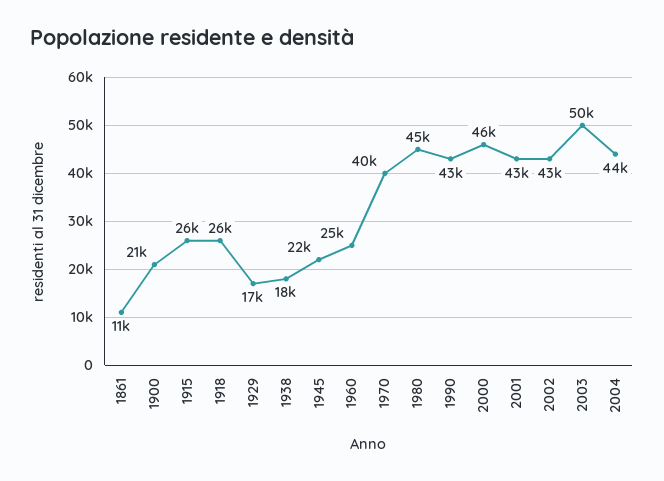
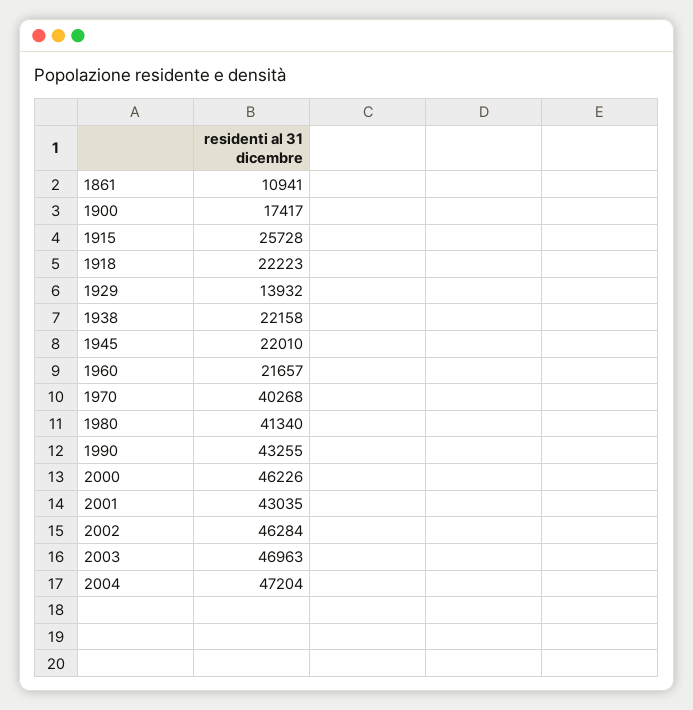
  {
    "1861": 10941,
-   "1900": 21000,
+   "1900": 17417,
    "1915": 25728,
-   "1918": 26000,
+   "1918": 22223,
-   "1929": 17000,
+   "1929": 13932,
-   "1938": 18000,
+   "1938": 22158,
    "1945": 22010,
-   "1960": 25000,
+   "1960": 21657,
    "1970": 40268,
-   "1980": 45000,
+   "1980": 41340,
    "1990": 43255,
    "2000": 46226,
    "2001": 43035,
-   "2002": 43000,
+   "2002": 46284,
-   "2003": 50000,
+   "2003": 46963,
-   "2004": 44000
+   "2004": 47204
  }

